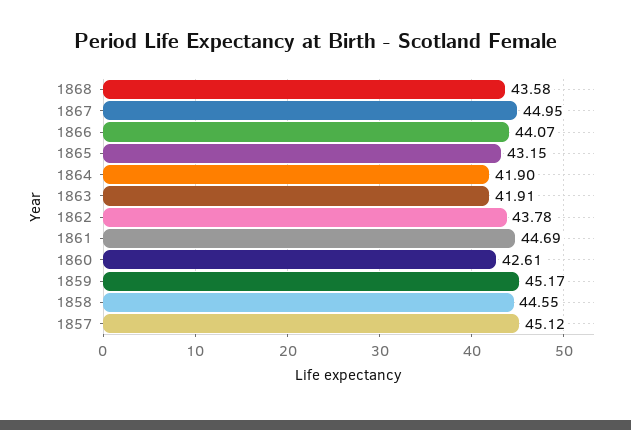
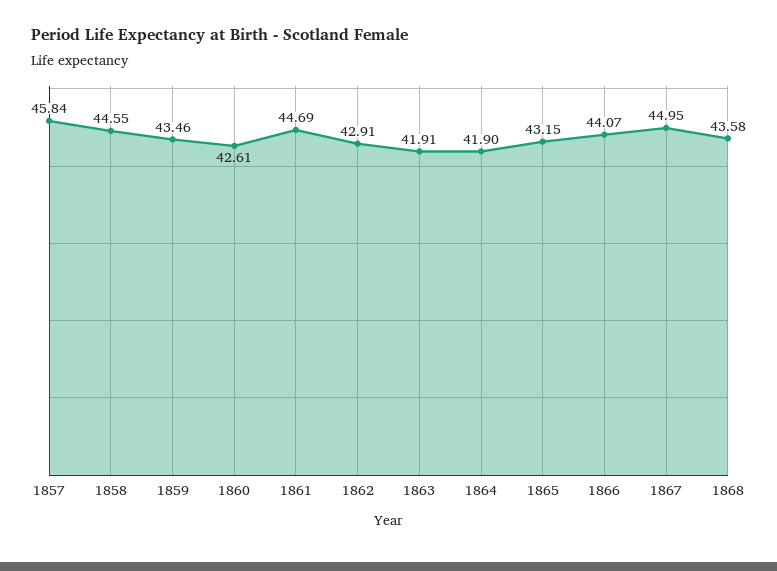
  {
    "1868": 43.58,
    "1867": 44.95,
    "1866": 44.07,
    "1865": 43.15,
    "1864": 41.9,
    "1863": 41.91,
-   "1862": 43.78,
+   "1862": 42.91,
    "1861": 44.69,
    "1860": 42.61,
-   "1859": 45.17,
+   "1859": 43.46,
    "1858": 44.55,
-   "1857": 45.12
+   "1857": 45.84
  }

